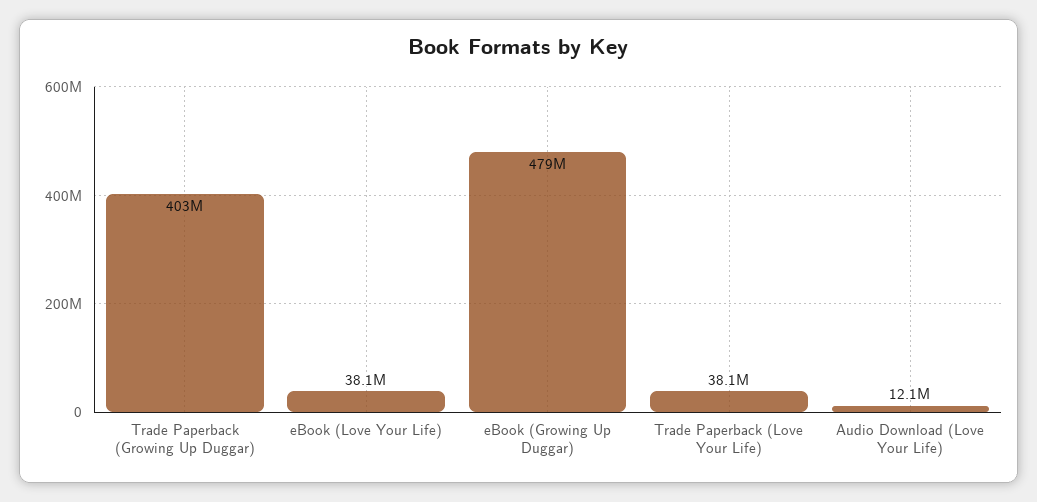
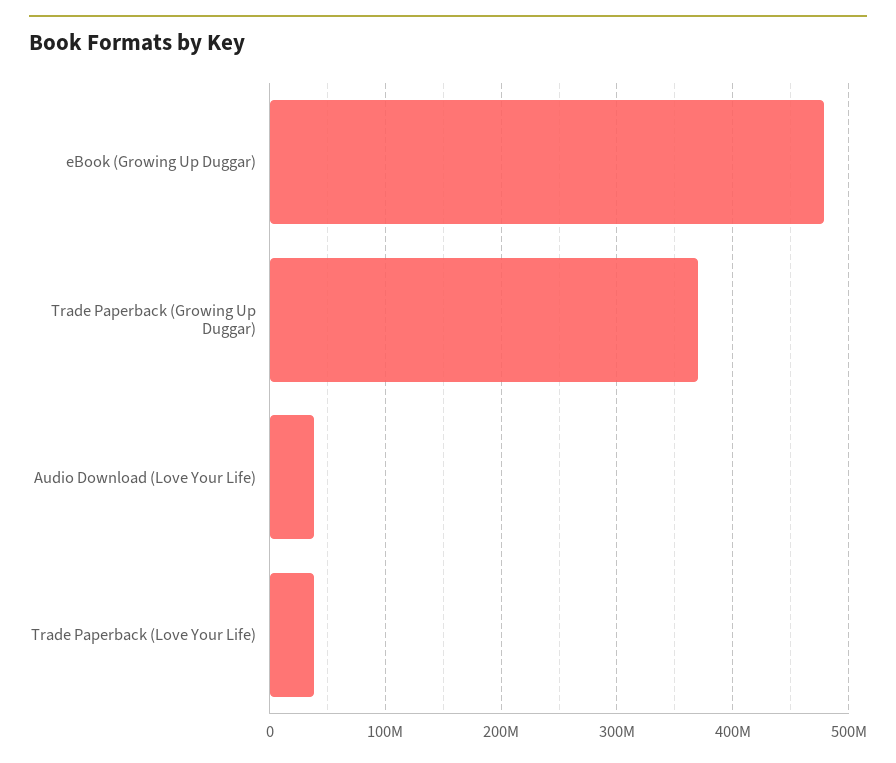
  {
-   "Trade Paperback (Growing Up Duggar)": 403000000,
+   "Trade Paperback (Growing Up Duggar)": 370000000,
-   "eBook (Love Your Life)": 38100000,
    "eBook (Growing Up Duggar)": 479000000,
    "Trade Paperback (Love Your Life)": 38100000,
-   "Audio Download (Love Your Life)": 12100000
+   "Audio Download (Love Your Life)": 40000000
  }

